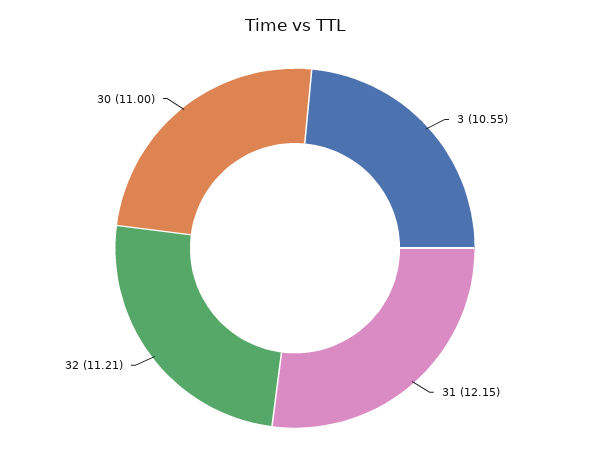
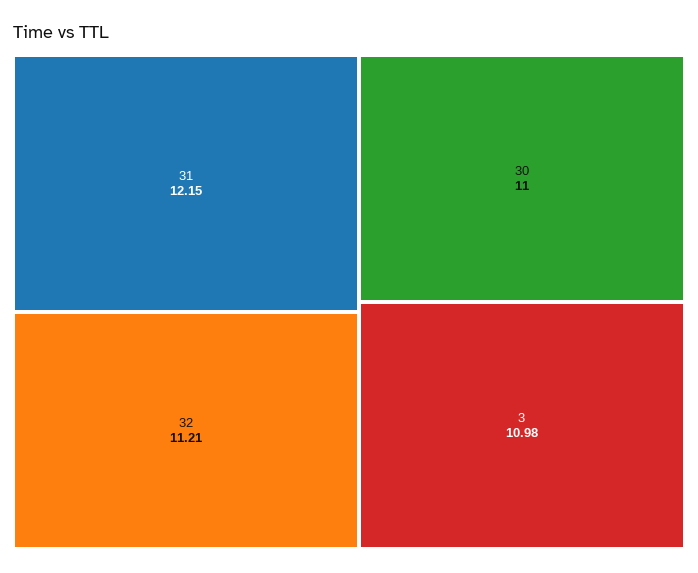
  {
-   "3": 10.55,
+   "3": 10.98,
    "31": 12.15,
    "32": 11.21,
    "30": 11
  }

